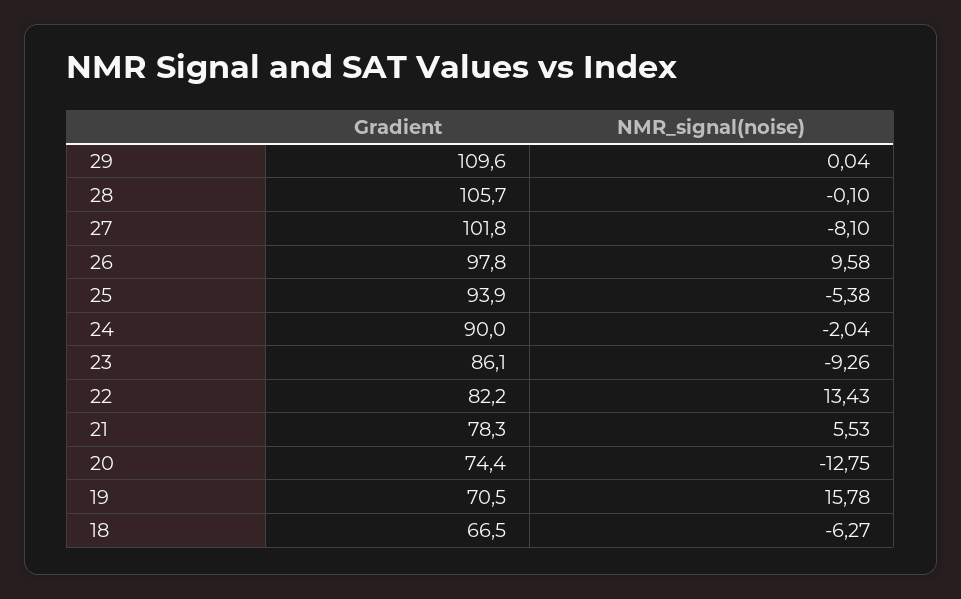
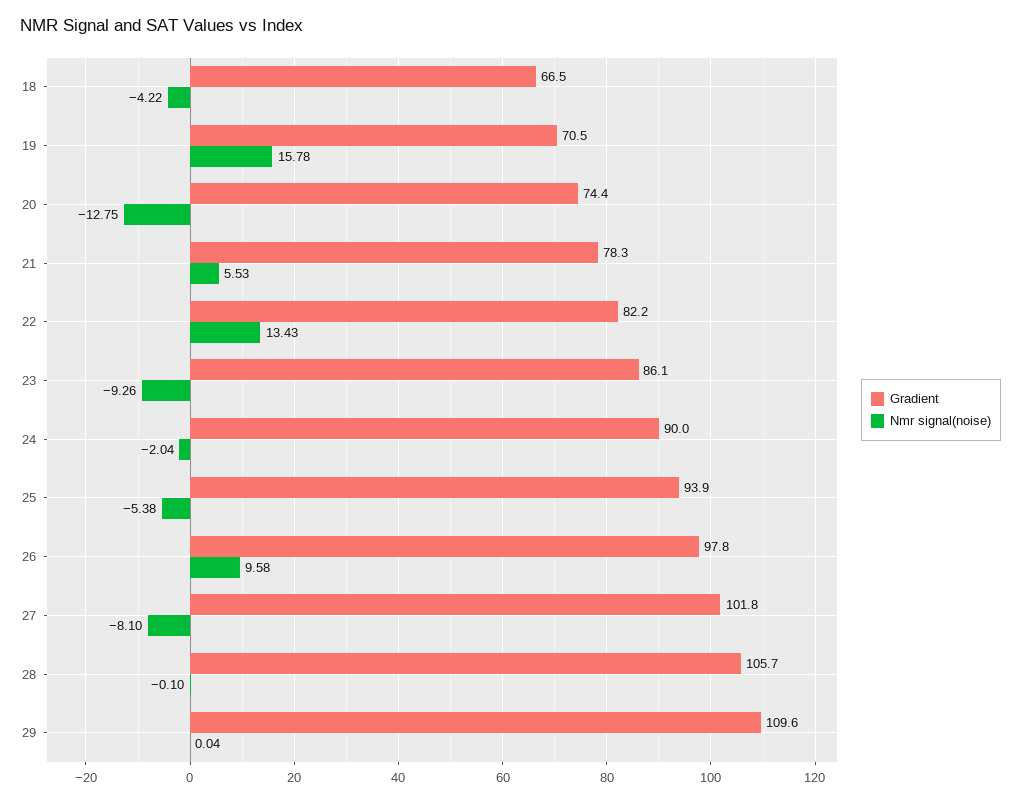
  {
    "Gradient": {
      "29": 109.6,
      "28": 105.7,
      "27": 101.8,
      "26": 97.8,
      "25": 93.9,
      "24": 90,
      "23": 86.1,
      "22": 82.2,
      "21": 78.3,
      "20": 74.4,
      "19": 70.5,
      "18": 66.5
    },
    "NMR_signal(noise)": {
      "29": 0.04,
      "28": -0.1,
      "27": -8.1,
      "26": 9.58,
      "25": -5.38,
      "24": -2.04,
      "23": -9.26,
      "22": 13.43,
      "21": 5.53,
      "20": -12.75,
      "19": 15.78,
-     "18": -6.27
+     "18": -4.22
    }
  }

